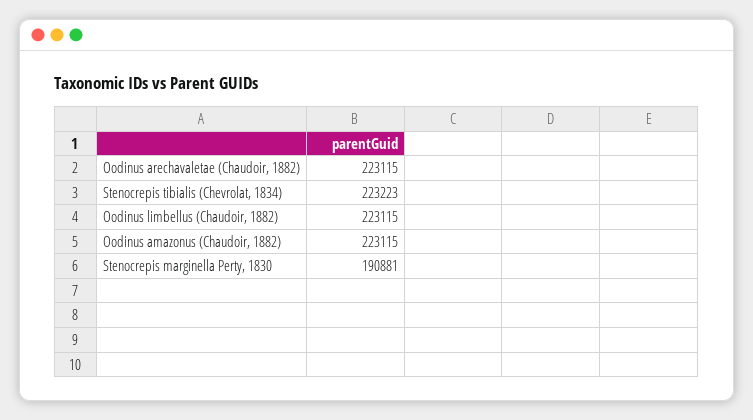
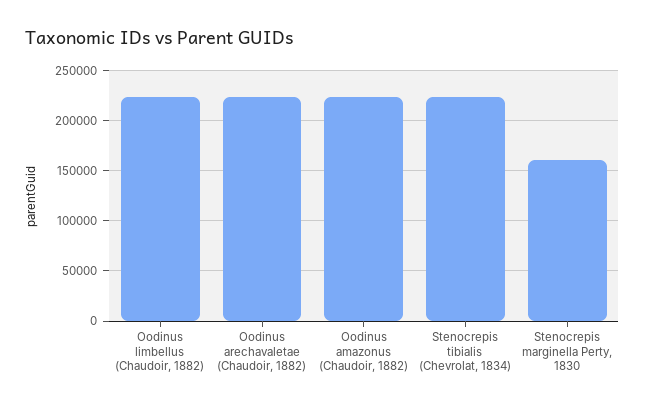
  {
    "Oodinus arechavaletae (Chaudoir, 1882)": 223115,
    "Stenocrepis tibialis (Chevrolat, 1834)": 223223,
    "Oodinus limbellus (Chaudoir, 1882)": 223115,
    "Oodinus amazonus (Chaudoir, 1882)": 223115,
-   "Stenocrepis marginella Perty, 1830": 190881
+   "Stenocrepis marginella Perty, 1830": 160000
  }

